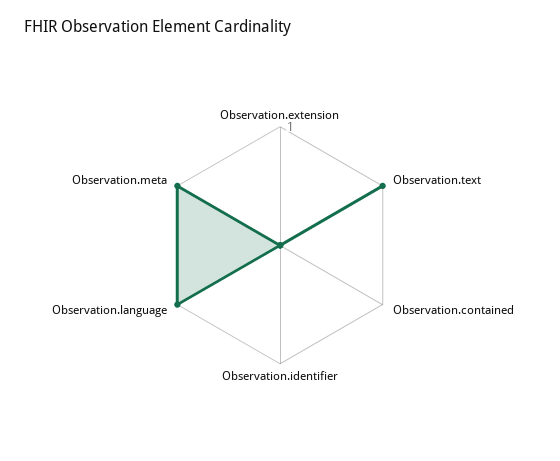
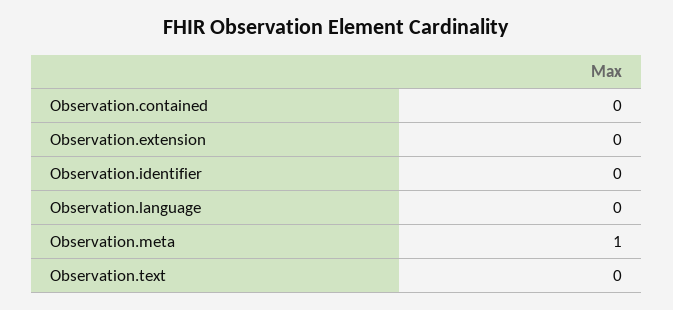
  {
    "Observation.extension": 0,
-   "Observation.text": 1,
+   "Observation.text": 0,
    "Observation.contained": 0,
    "Observation.identifier": 0,
-   "Observation.language": 1,
+   "Observation.language": 0,
    "Observation.meta": 1
  }

